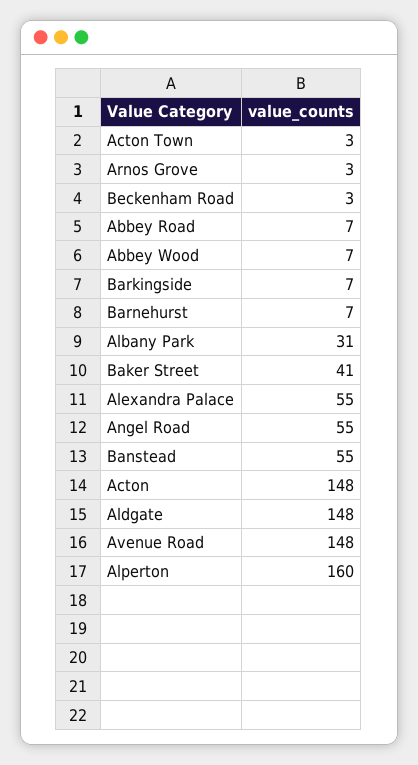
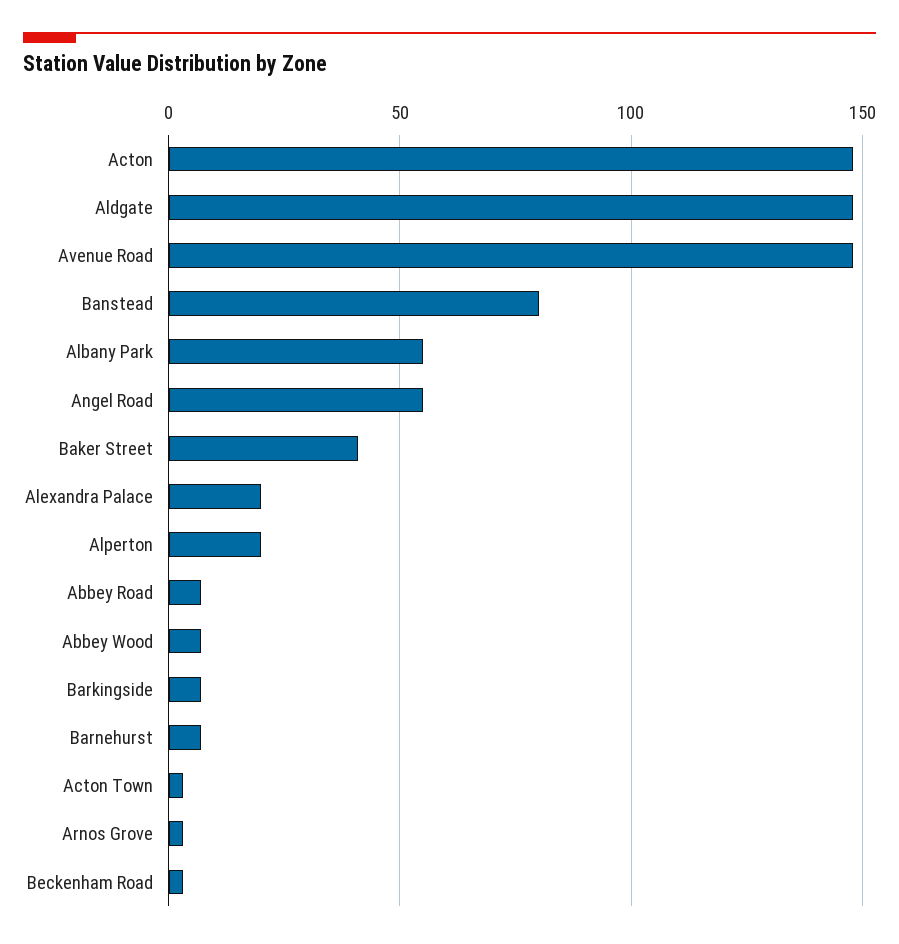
  {
    "Acton Town": 3,
    "Arnos Grove": 3,
    "Beckenham Road": 3,
    "Abbey Road": 7,
    "Abbey Wood": 7,
    "Barkingside": 7,
    "Barnehurst": 7,
-   "Albany Park": 31,
+   "Albany Park": 55,
    "Baker Street": 41,
-   "Alexandra Palace": 55,
+   "Alexandra Palace": 20,
    "Angel Road": 55,
-   "Banstead": 55,
+   "Banstead": 80,
    "Acton": 148,
    "Aldgate": 148,
    "Avenue Road": 148,
-   "Alperton": 160
+   "Alperton": 20
  }

